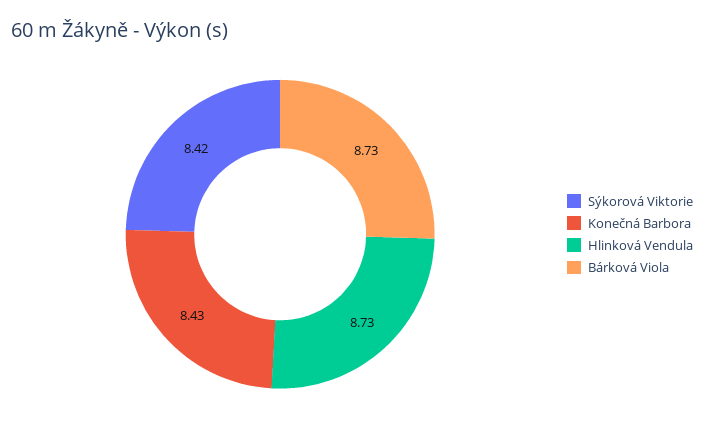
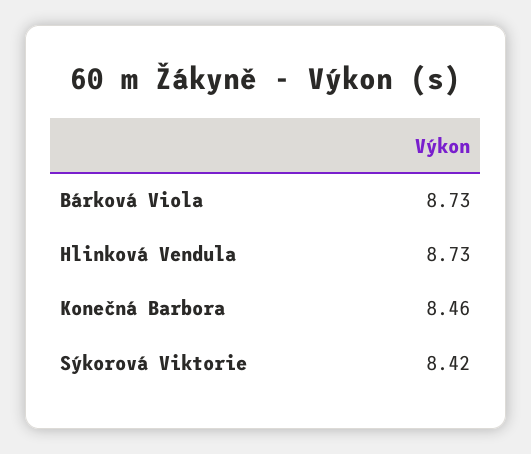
  {
    "Sýkorová Viktorie": 8.42,
-   "Konečná Barbora": 8.43,
+   "Konečná Barbora": 8.46,
    "Hlinková Vendula": 8.73,
    "Bárková Viola": 8.73
  }

